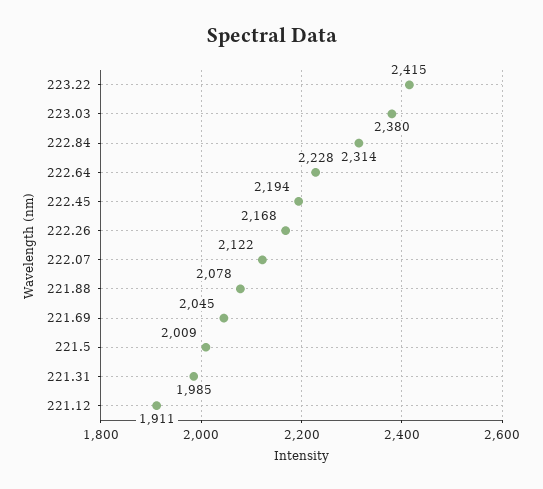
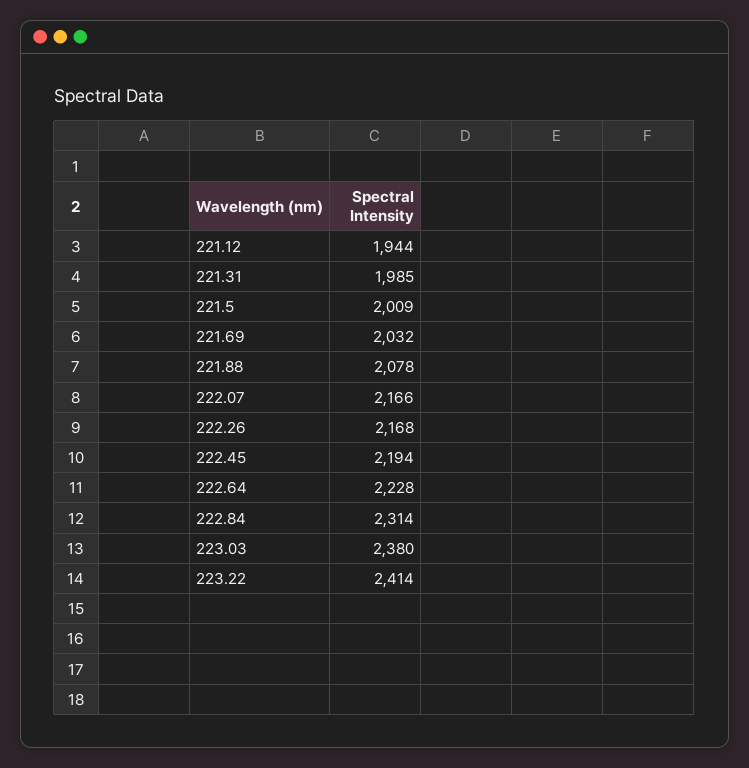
  {
-   "223.22": 2415,
+   "223.22": 2414,
    "223.03": 2380,
    "222.84": 2314,
    "222.64": 2228,
    "222.45": 2194,
    "222.26": 2168,
-   "222.07": 2122,
+   "222.07": 2166,
    "221.88": 2078,
-   "221.69": 2045,
+   "221.69": 2032,
    "221.5": 2009,
    "221.31": 1985,
-   "221.12": 1911
+   "221.12": 1944
  }

